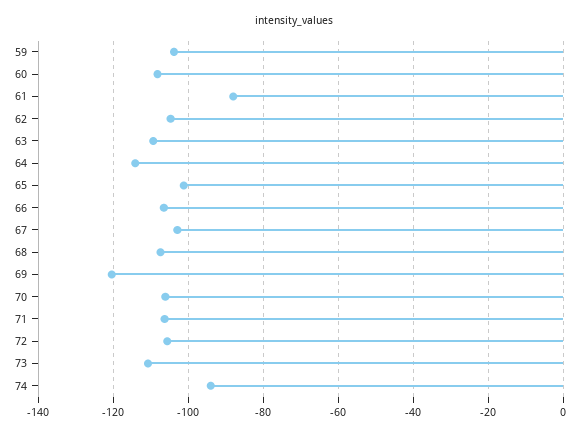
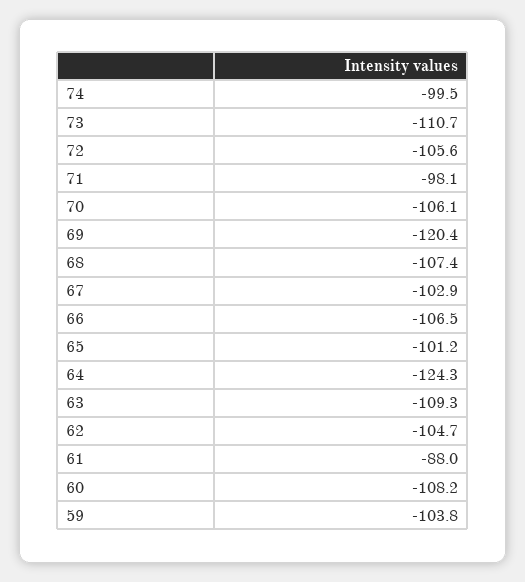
  {
    "59": -103.8,
    "60": -108.2,
    "61": -88,
    "62": -104.7,
    "63": -109.3,
-   "64": -114,
+   "64": -124.3,
    "65": -101.2,
    "66": -106.5,
    "67": -102.9,
    "68": -107.4,
    "69": -120.4,
    "70": -106.1,
-   "71": -106,
+   "71": -98.1,
    "72": -105.6,
    "73": -110.7,
-   "74": -94
+   "74": -99.5
  }

